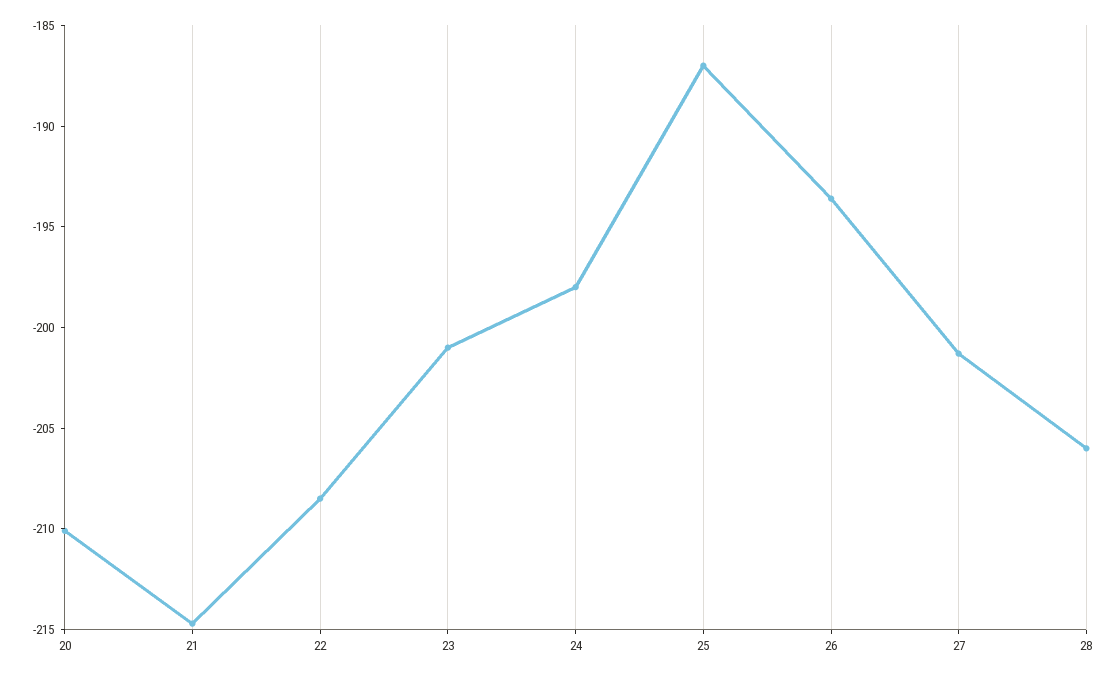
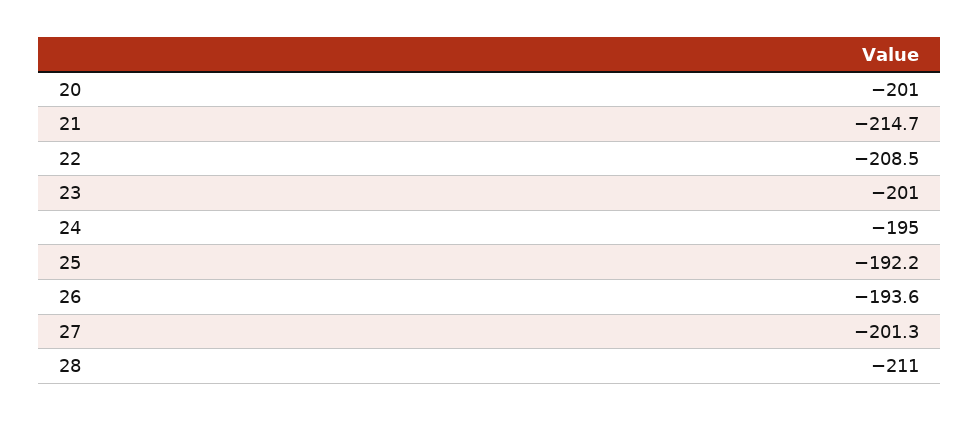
  {
-   "20": -210,
+   "20": -201,
    "21": -214.7,
    "22": -208.5,
    "23": -201,
-   "24": -198,
+   "24": -195,
-   "25": -187,
+   "25": -192.2,
    "26": -193.6,
    "27": -201.3,
-   "28": -206
+   "28": -211
  }

